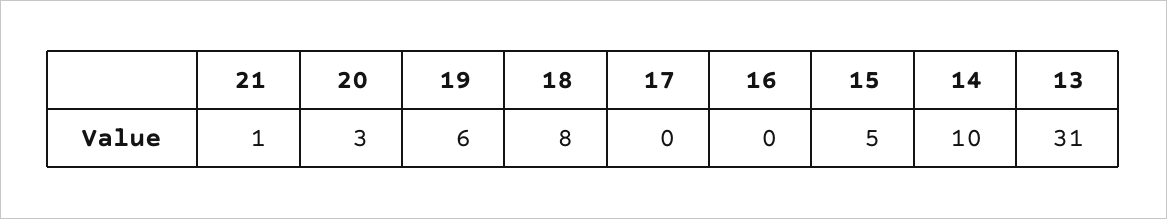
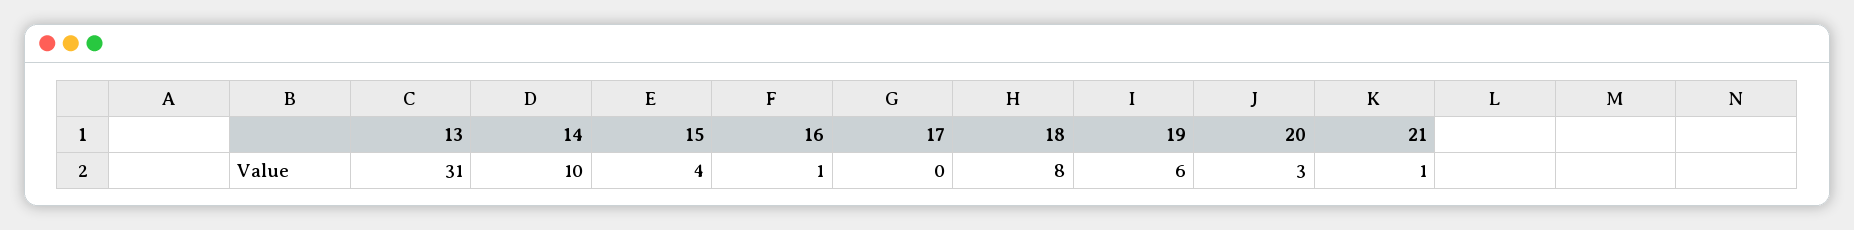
  {
    "21": 1,
    "20": 3,
    "19": 6,
    "18": 8,
    "17": 0,
-   "16": 0,
+   "16": 1,
-   "15": 5,
+   "15": 4,
    "14": 10,
    "13": 31
  }

